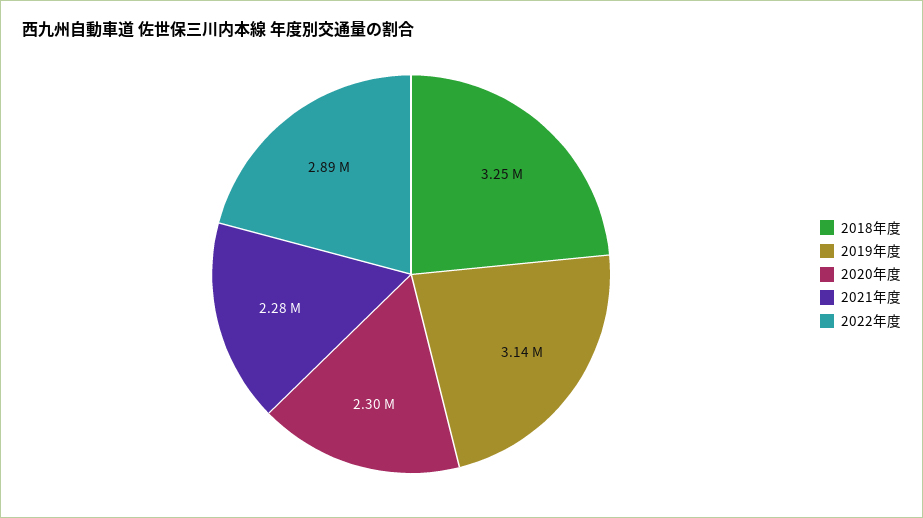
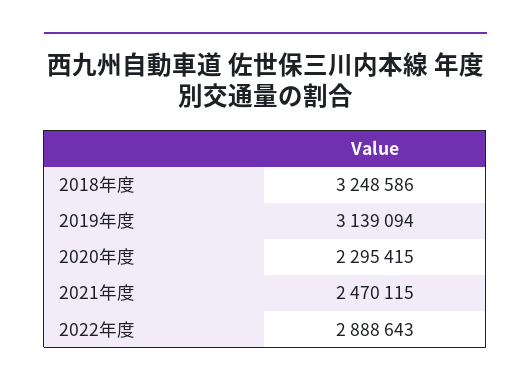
  {
    "2018年度": 3248586,
    "2019年度": 3139094,
    "2020年度": 2295415,
-   "2021年度": 2280000,
+   "2021年度": 2470115,
    "2022年度": 2888643
  }

